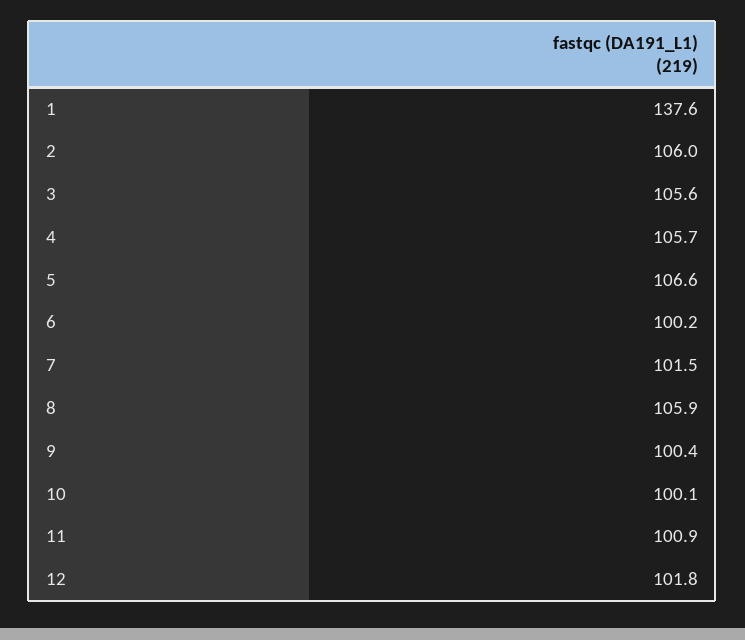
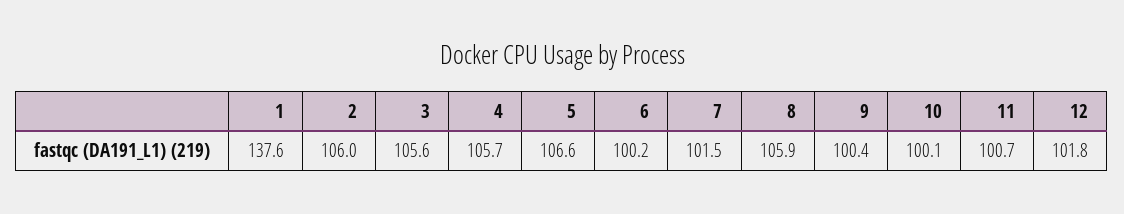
  {
    "1": 137.6,
    "2": 106,
    "3": 105.6,
    "4": 105.7,
    "5": 106.6,
    "6": 100.2,
    "7": 101.5,
    "8": 105.9,
    "9": 100.4,
    "10": 100.1,
-   "11": 100.9,
+   "11": 100.7,
    "12": 101.8
  }

